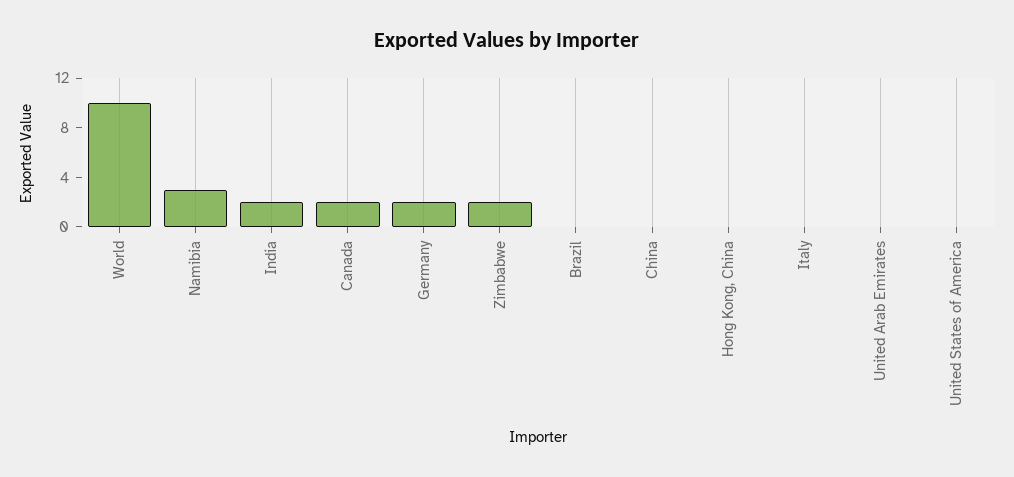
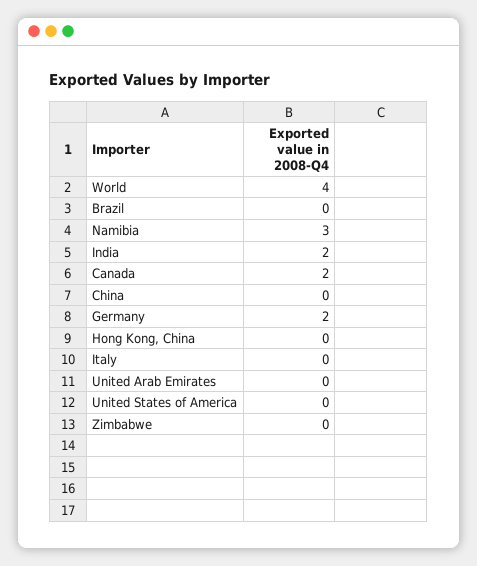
  {
-   "World": 10,
+   "World": 4,
    "Namibia": 3,
    "India": 2,
    "Canada": 2,
    "Germany": 2,
-   "Zimbabwe": 2,
+   "Zimbabwe": 0,
    "Brazil": 0,
    "China": 0,
    "Hong Kong, China": 0,
    "Italy": 0,
    "United Arab Emirates": 0,
    "United States of America": 0
  }

